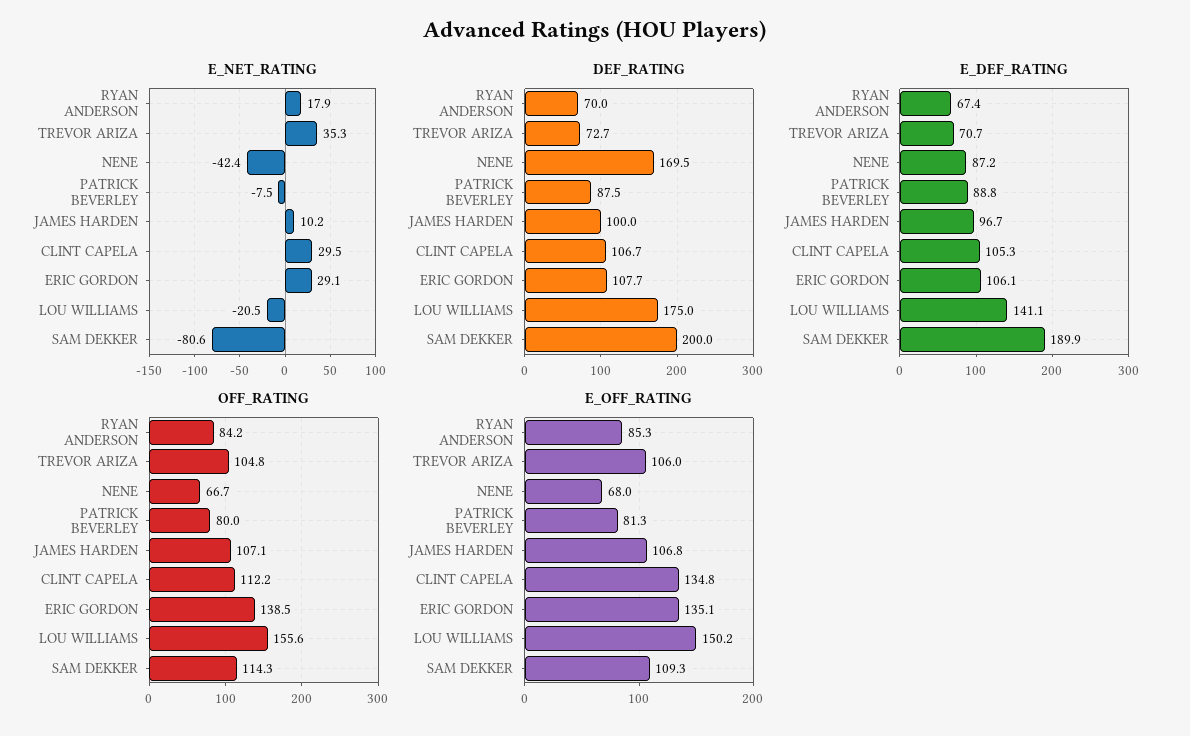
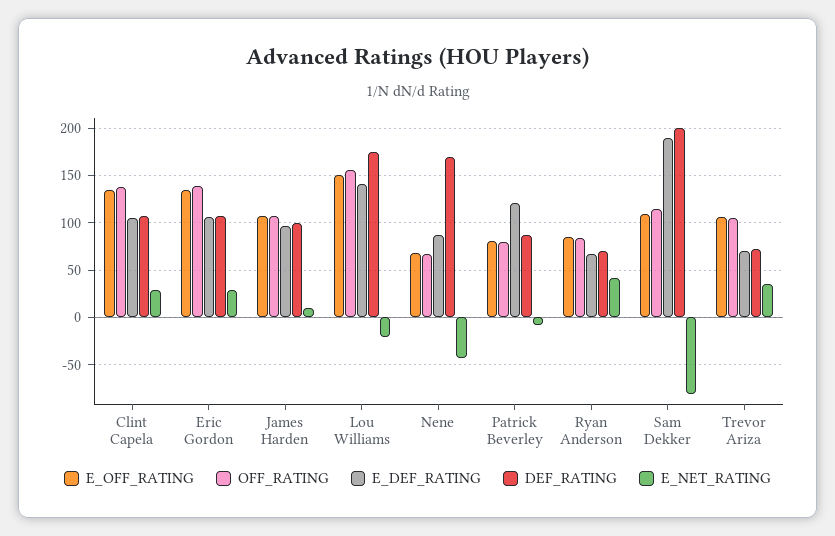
  {
    "E_NET_RATING": {
-     "RYAN ANDERSON": 17.9,
+     "RYAN ANDERSON": 40,
      "TREVOR ARIZA": 35.3,
      "NENE": -42.4,
      "PATRICK BEVERLEY": -7.5,
      "JAMES HARDEN": 10.2,
      "CLINT CAPELA": 29.5,
      "ERIC GORDON": 29.1,
      "LOU WILLIAMS": -20.5,
      "SAM DEKKER": -80.6
    },
    "DEF_RATING": {
      "RYAN ANDERSON": 70,
      "TREVOR ARIZA": 72.7,
      "NENE": 169.5,
      "PATRICK BEVERLEY": 87.5,
      "JAMES HARDEN": 100,
      "CLINT CAPELA": 106.7,
      "ERIC GORDON": 107.7,
      "LOU WILLIAMS": 175,
      "SAM DEKKER": 200
    },
    "E_DEF_RATING": {
      "RYAN ANDERSON": 67.4,
      "TREVOR ARIZA": 70.7,
      "NENE": 87.2,
-     "PATRICK BEVERLEY": 88.8,
+     "PATRICK BEVERLEY": 120,
      "JAMES HARDEN": 96.7,
      "CLINT CAPELA": 105.3,
      "ERIC GORDON": 106.1,
      "LOU WILLIAMS": 141.1,
      "SAM DEKKER": 189.9
    },
    "OFF_RATING": {
      "RYAN ANDERSON": 84.2,
      "TREVOR ARIZA": 104.8,
      "NENE": 66.7,
      "PATRICK BEVERLEY": 80,
      "JAMES HARDEN": 107.1,
-     "CLINT CAPELA": 112.2,
+     "CLINT CAPELA": 140,
      "ERIC GORDON": 138.5,
      "LOU WILLIAMS": 155.6,
      "SAM DEKKER": 114.3
    },
    "E_OFF_RATING": {
      "RYAN ANDERSON": 85.3,
      "TREVOR ARIZA": 106,
      "NENE": 68,
      "PATRICK BEVERLEY": 81.3,
      "JAMES HARDEN": 106.8,
      "CLINT CAPELA": 134.8,
      "ERIC GORDON": 135.1,
      "LOU WILLIAMS": 150.2,
      "SAM DEKKER": 109.3
    }
  }

